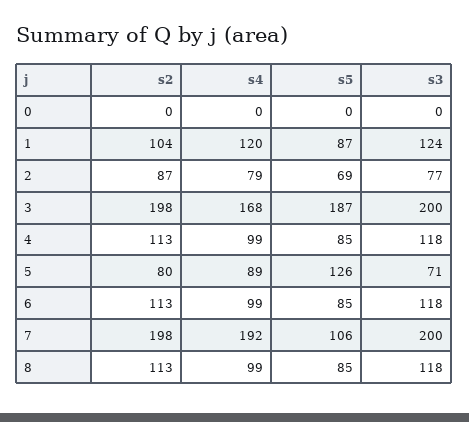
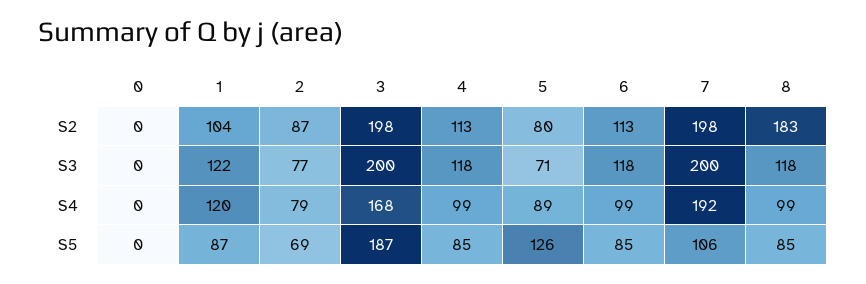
  {
    "s2": {
      "0": 0,
      "1": 104,
      "2": 87,
      "3": 198,
      "4": 113,
      "5": 80,
      "6": 113,
      "7": 198,
-     "8": 113
+     "8": 183
    },
    "s4": {
      "0": 0,
      "1": 120,
      "2": 79,
      "3": 168,
      "4": 99,
      "5": 89,
      "6": 99,
      "7": 192,
      "8": 99
    },
    "s5": {
      "0": 0,
      "1": 87,
      "2": 69,
      "3": 187,
      "4": 85,
      "5": 126,
      "6": 85,
      "7": 106,
      "8": 85
    },
    "s3": {
      "0": 0,
-     "1": 124,
+     "1": 122,
      "2": 77,
      "3": 200,
      "4": 118,
      "5": 71,
      "6": 118,
      "7": 200,
      "8": 118
    }
  }

